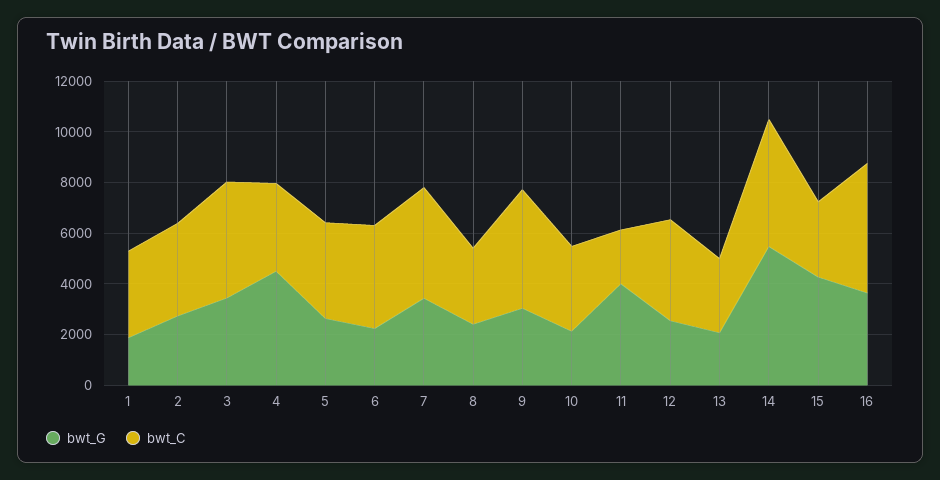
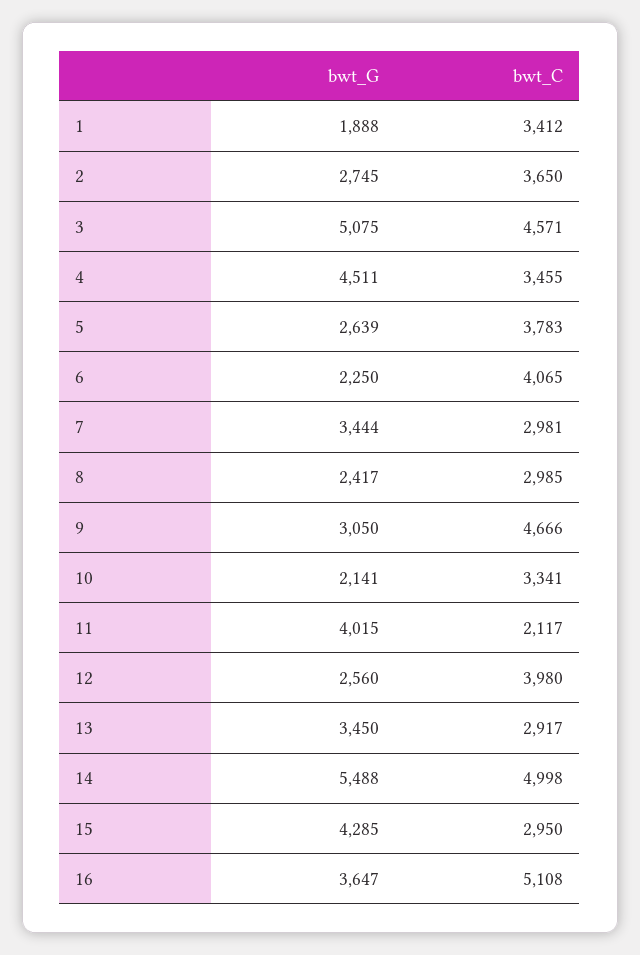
  {
    "bwt_G": {
      "1": 1888,
      "2": 2745,
-     "3": 3500,
+     "3": 5075,
      "4": 4511,
      "5": 2639,
      "6": 2250,
      "7": 3444,
      "8": 2417,
      "9": 3050,
      "10": 2141,
      "11": 4015,
      "12": 2560,
-     "13": 2000,
+     "13": 3450,
      "14": 5488,
      "15": 4285,
      "16": 3647
    },
    "bwt_C": {
      "1": 3412,
      "2": 3650,
      "3": 4571,
      "4": 3455,
      "5": 3783,
      "6": 4065,
-     "7": 4500,
+     "7": 2981,
      "8": 2985,
      "9": 4666,
      "10": 3341,
      "11": 2117,
      "12": 3980,
      "13": 2917,
      "14": 4998,
      "15": 2950,
      "16": 5108
    }
  }

